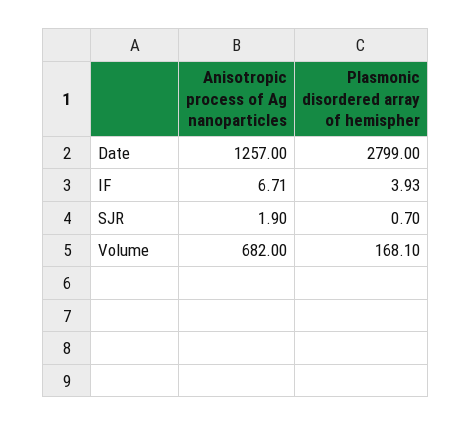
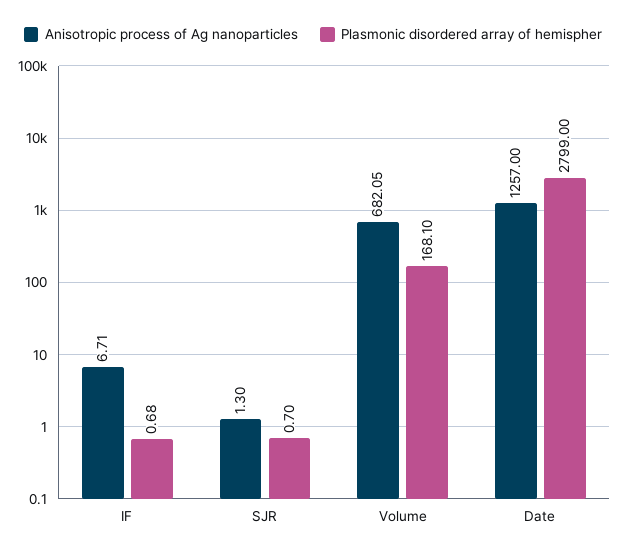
  {
    "Anisotropic process of Ag nanoparticles": {
      "Date": 1257,
      "IF": 6.71,
-     "SJR": 1.9,
+     "SJR": 1.3,
-     "Volume": 682
+     "Volume": 682.05
    },
    "Plasmonic disordered array of hemispher": {
      "Date": 2799,
-     "IF": 3.93,
+     "IF": 0.68,
      "SJR": 0.7,
      "Volume": 168.1
    }
  }

